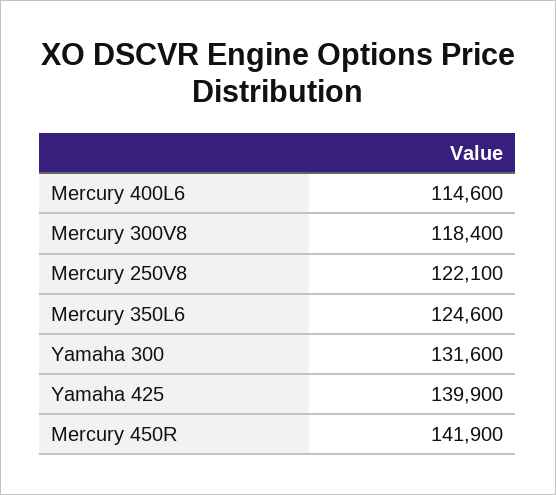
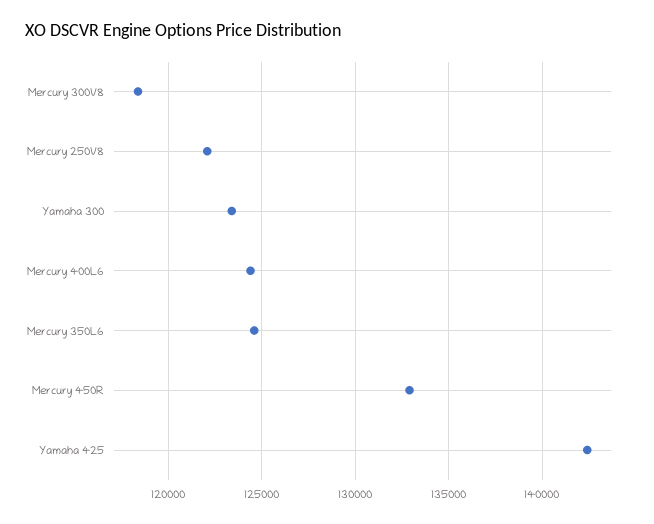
  {
-   "Mercury 400L6": 114600,
+   "Mercury 400L6": 124500,
    "Mercury 300V8": 118400,
    "Mercury 250V8": 122100,
    "Mercury 350L6": 124600,
-   "Yamaha 300": 131600,
+   "Yamaha 300": 123500,
-   "Yamaha 425": 139900,
+   "Yamaha 425": 142500,
-   "Mercury 450R": 141900
+   "Mercury 450R": 133000
  }

